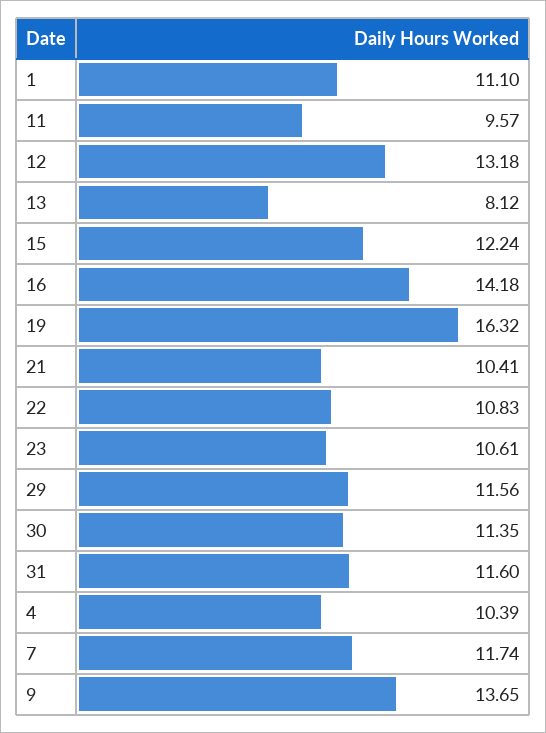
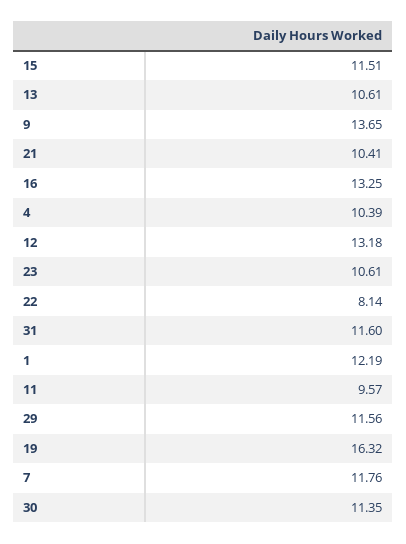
  {
-   "1": 11.1,
+   "1": 12.19,
    "11": 9.57,
    "12": 13.18,
-   "13": 8.12,
+   "13": 10.61,
-   "15": 12.24,
+   "15": 11.51,
-   "16": 14.18,
+   "16": 13.25,
    "19": 16.32,
    "21": 10.41,
-   "22": 10.83,
+   "22": 8.14,
    "23": 10.61,
    "29": 11.56,
    "30": 11.35,
    "31": 11.6,
    "4": 10.39,
-   "7": 11.74,
+   "7": 11.76,
    "9": 13.65
  }

